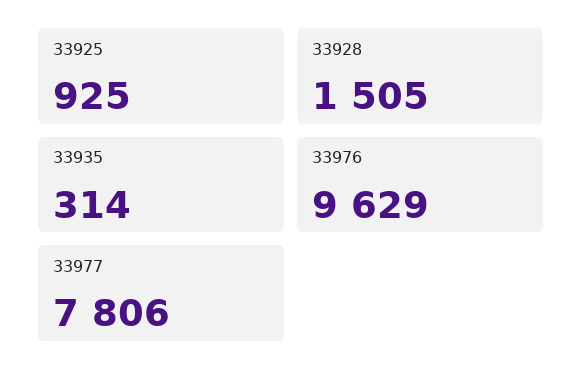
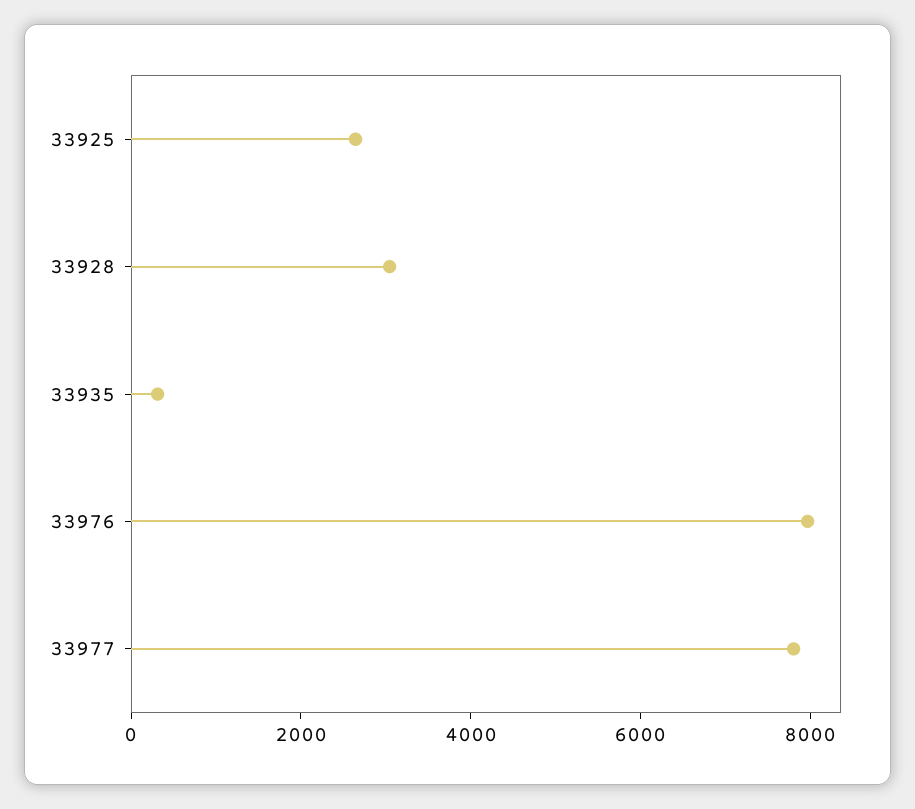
  {
-   "33925": 925,
+   "33925": 2500,
-   "33928": 1505,
+   "33928": 3000,
    "33935": 314,
-   "33976": 9629,
+   "33976": 8000,
    "33977": 7806
  }

